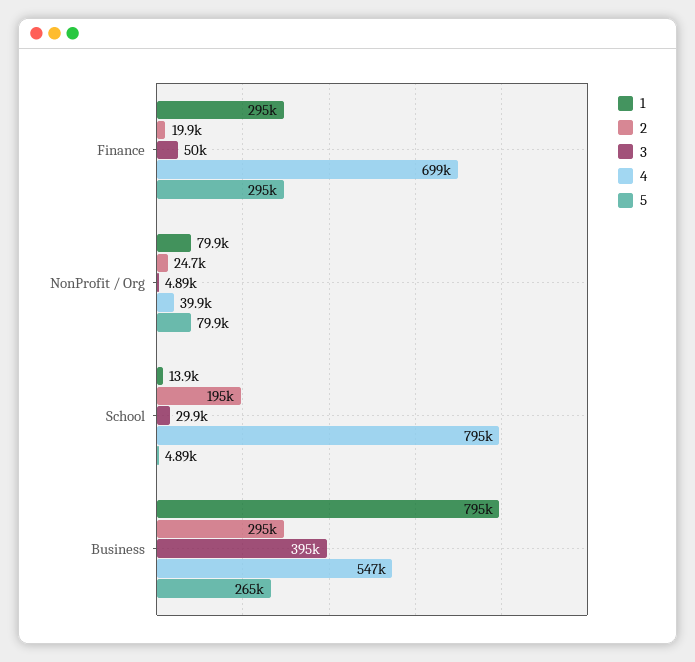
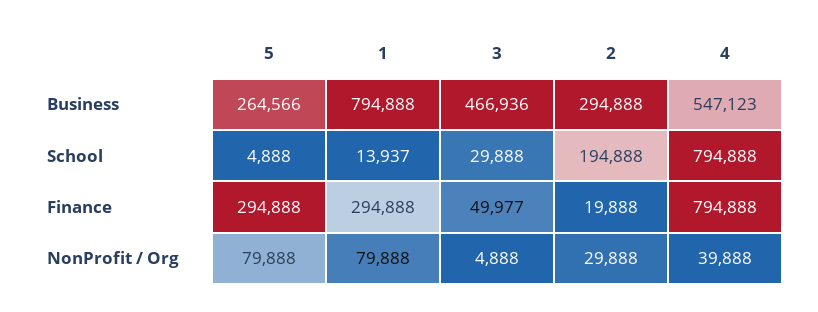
  {
    "1": {
      "Finance": 294888,
      "NonProfit / Org": 79888,
      "School": 13937,
      "Business": 794888
    },
    "2": {
      "Finance": 19888,
-     "NonProfit / Org": 24700,
+     "NonProfit / Org": 29888,
      "School": 194888,
      "Business": 294888
    },
    "3": {
      "Finance": 49977,
      "NonProfit / Org": 4888,
      "School": 29888,
-     "Business": 395000
+     "Business": 466936
    },
    "4": {
-     "Finance": 699000,
+     "Finance": 794888,
      "NonProfit / Org": 39888,
      "School": 794888,
      "Business": 547123
    },
    "5": {
      "Finance": 294888,
      "NonProfit / Org": 79888,
      "School": 4888,
      "Business": 264566
    }
  }

